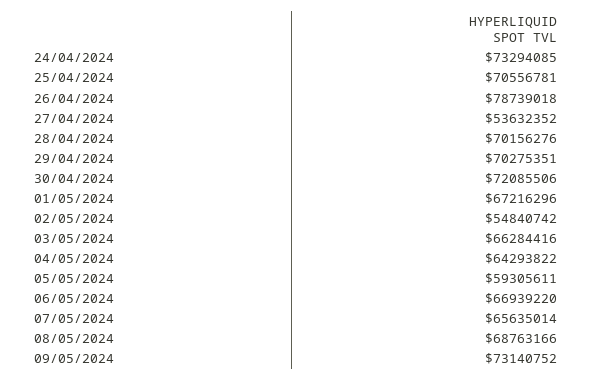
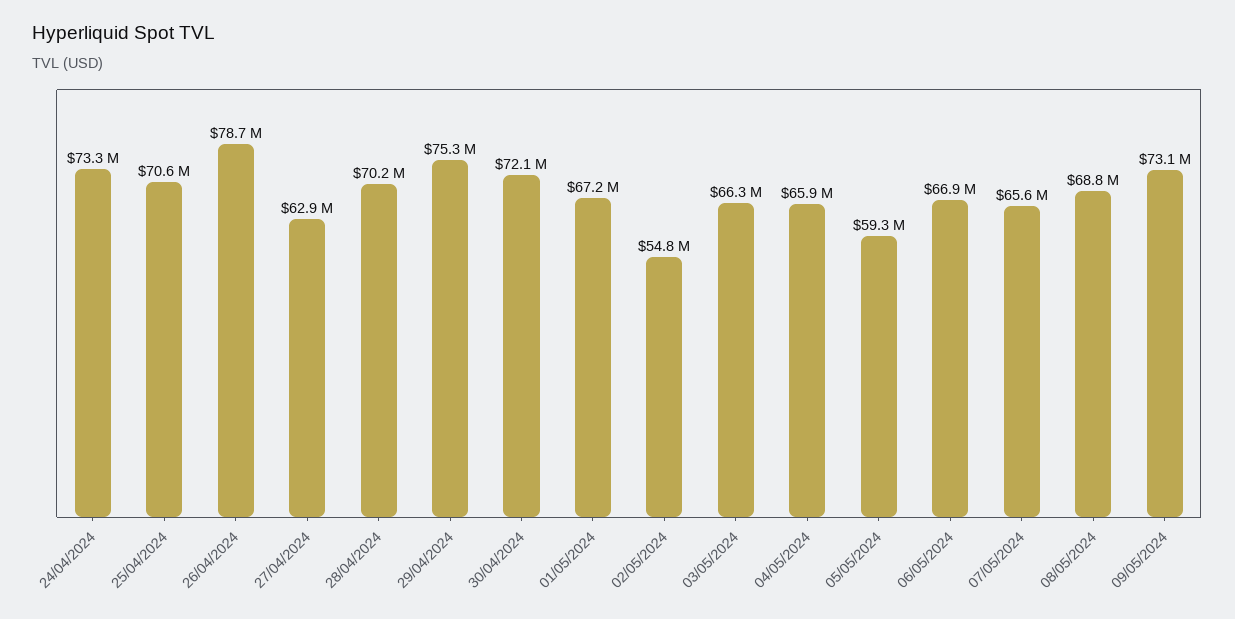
  {
    "24/04/2024": 73294085,
    "25/04/2024": 70556781,
    "26/04/2024": 78739018,
-   "27/04/2024": 53632352,
+   "27/04/2024": 62900000,
    "28/04/2024": 70156276,
-   "29/04/2024": 70275351,
+   "29/04/2024": 75300000,
    "30/04/2024": 72085506,
    "01/05/2024": 67216296,
    "02/05/2024": 54840742,
    "03/05/2024": 66284416,
-   "04/05/2024": 64293822,
+   "04/05/2024": 65900000,
    "05/05/2024": 59305611,
    "06/05/2024": 66939220,
    "07/05/2024": 65635014,
    "08/05/2024": 68763166,
    "09/05/2024": 73140752
  }

